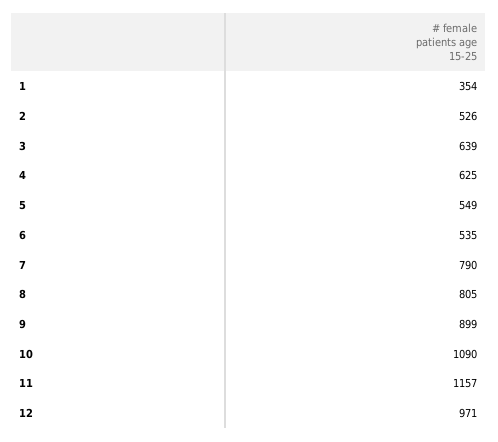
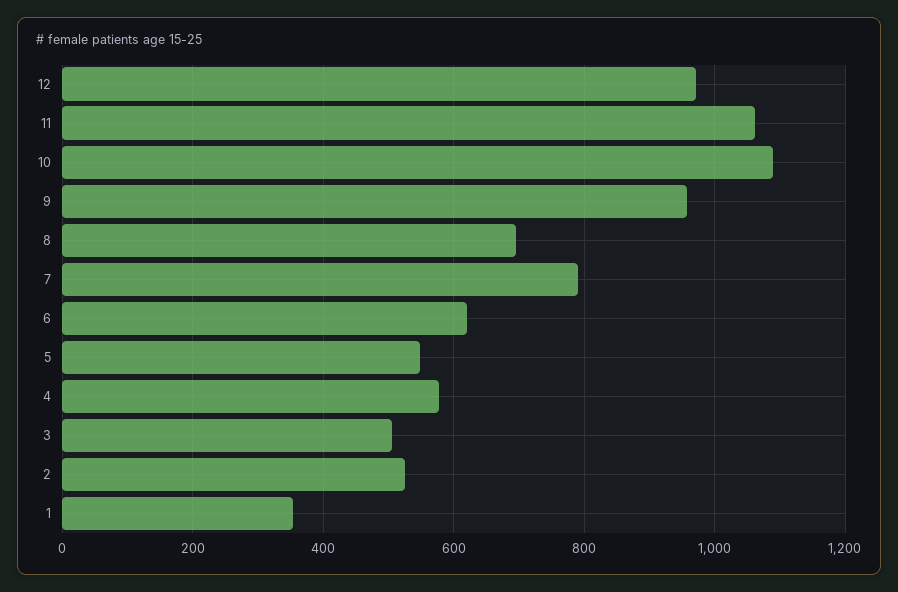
  {
    "1": 354,
    "2": 526,
-   "3": 639,
+   "3": 500,
-   "4": 625,
+   "4": 580,
    "5": 549,
-   "6": 535,
+   "6": 620,
    "7": 790,
-   "8": 805,
+   "8": 700,
-   "9": 899,
+   "9": 960,
    "10": 1090,
-   "11": 1157,
+   "11": 1060,
    "12": 971
  }

